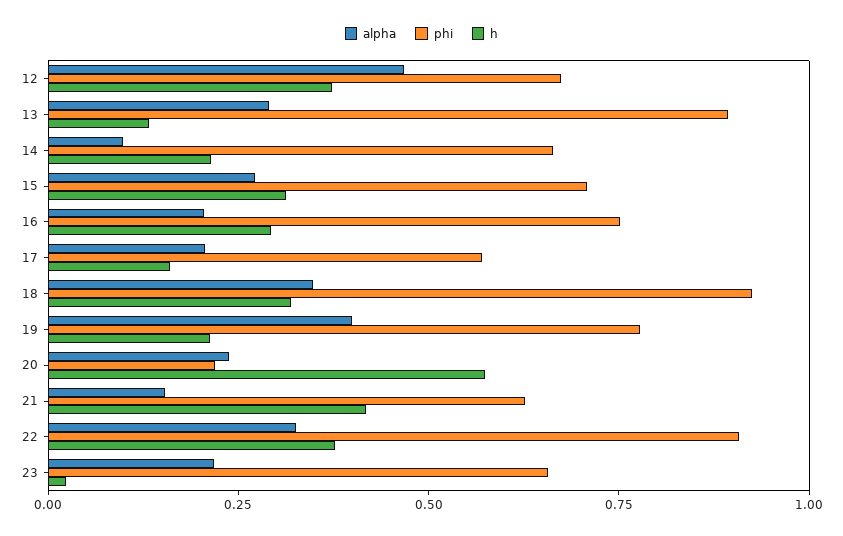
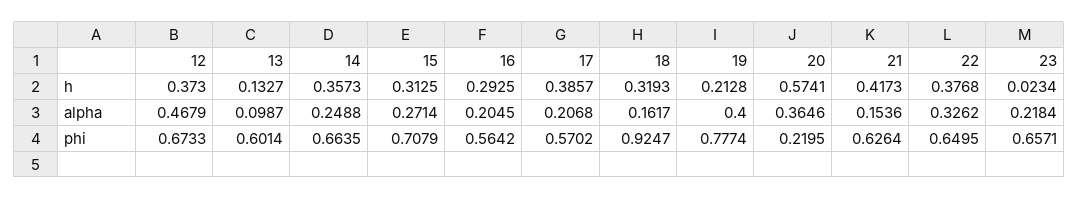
  {
    "alpha": {
      "12": 0.4679,
-     "13": 0.3,
+     "13": 0.0987,
-     "14": 0.1,
+     "14": 0.2488,
      "15": 0.2714,
      "16": 0.2045,
      "17": 0.2068,
-     "18": 0.35,
+     "18": 0.1617,
      "19": 0.4,
-     "20": 0.25,
+     "20": 0.3646,
      "21": 0.1536,
      "22": 0.3262,
      "23": 0.2184
    },
    "phi": {
      "12": 0.6733,
-     "13": 0.9,
+     "13": 0.6014,
      "14": 0.6635,
      "15": 0.7079,
-     "16": 0.75,
+     "16": 0.5642,
      "17": 0.5702,
      "18": 0.9247,
      "19": 0.7774,
      "20": 0.2195,
      "21": 0.6264,
-     "22": 0.9,
+     "22": 0.6495,
      "23": 0.6571
    },
    "h": {
      "12": 0.373,
      "13": 0.1327,
-     "14": 0.2,
+     "14": 0.3573,
      "15": 0.3125,
      "16": 0.2925,
-     "17": 0.15,
+     "17": 0.3857,
      "18": 0.3193,
      "19": 0.2128,
      "20": 0.5741,
      "21": 0.4173,
      "22": 0.3768,
      "23": 0.0234
    }
  }

